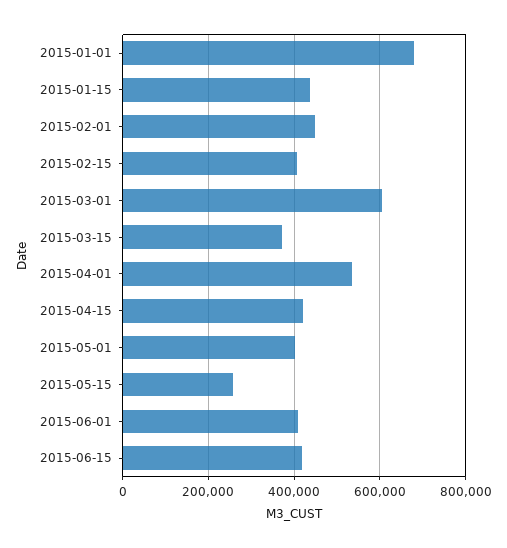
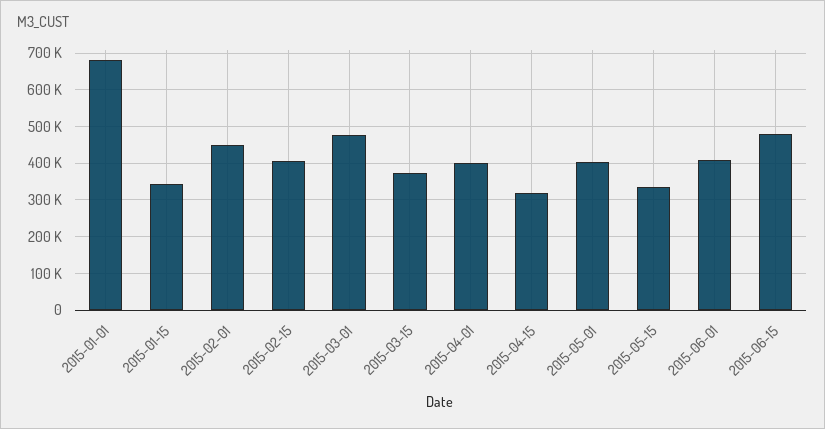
  {
    "2015-01-01": 680000,
-   "2015-01-15": 440000,
+   "2015-01-15": 340000,
    "2015-02-01": 440000,
    "2015-02-15": 400000,
-   "2015-03-01": 600000,
+   "2015-03-01": 480000,
    "2015-03-15": 380000,
-   "2015-04-01": 540000,
+   "2015-04-01": 400000,
-   "2015-04-15": 420000,
+   "2015-04-15": 320000,
    "2015-05-01": 400000,
-   "2015-05-15": 260000,
+   "2015-05-15": 340000,
    "2015-06-01": 400000,
-   "2015-06-15": 420000
+   "2015-06-15": 480000
  }

